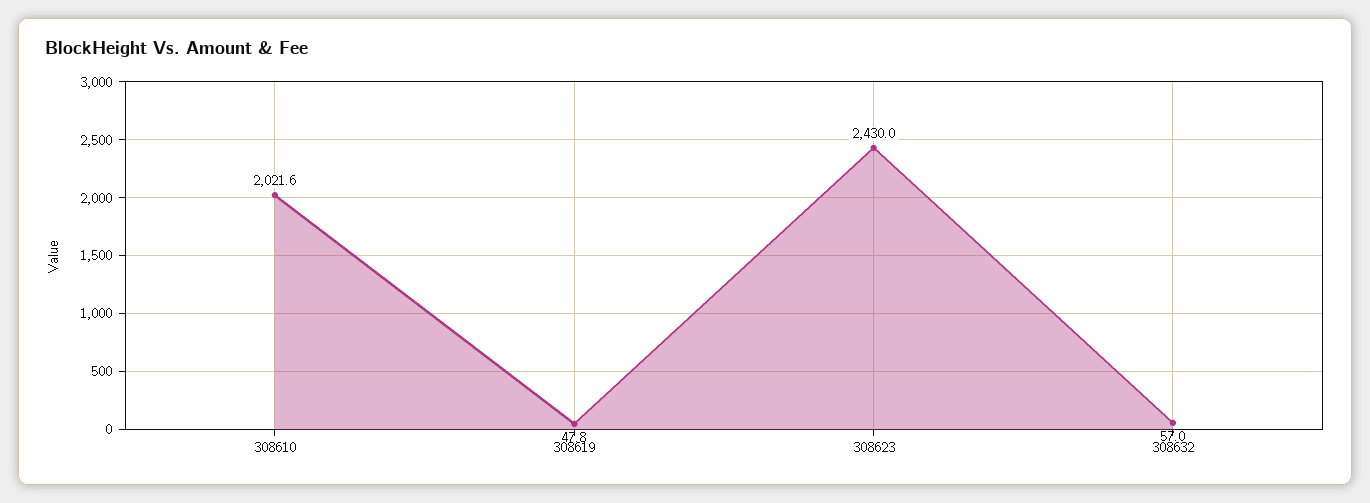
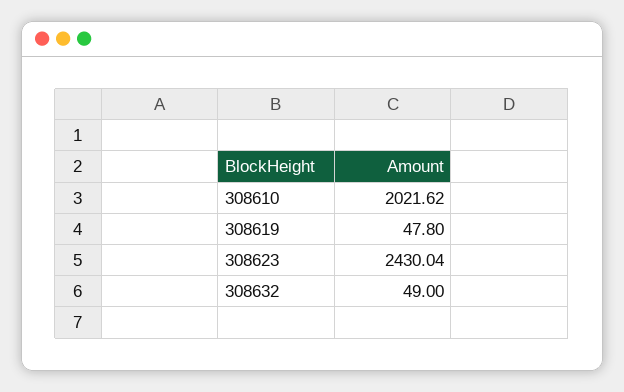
  {
    "308610": 2021.62,
    "308619": 47.8,
    "308623": 2430.04,
-   "308632": 57
+   "308632": 49
  }

